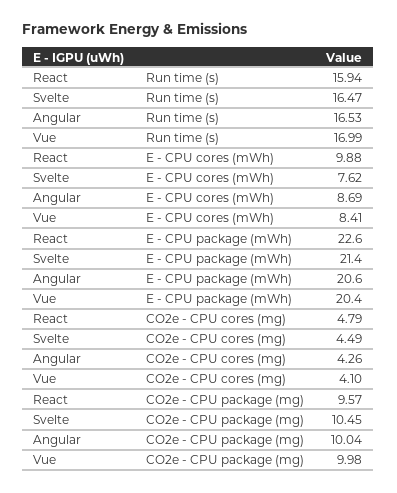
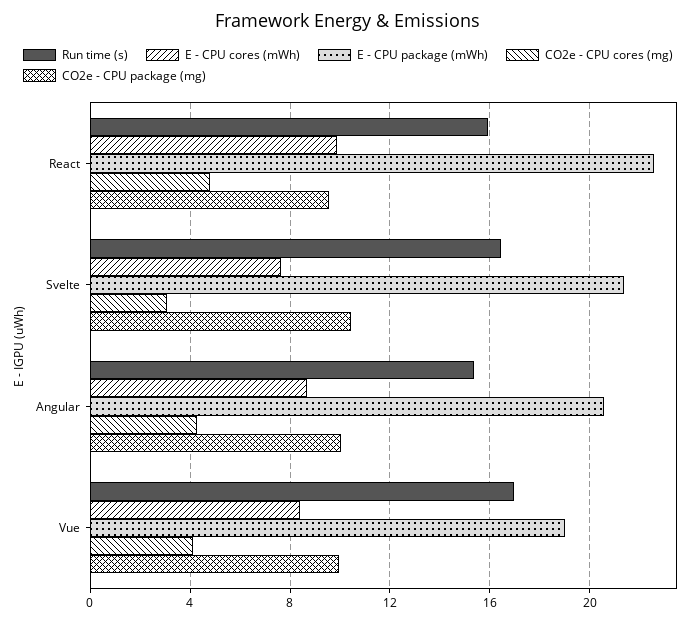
  {
    "Run time (s)": {
      "React": 15.94,
      "Svelte": 16.47,
-     "Angular": 16.53,
+     "Angular": 15.5,
      "Vue": 16.99
    },
    "E - CPU cores (mWh)": {
      "React": 9.88,
      "Svelte": 7.62,
      "Angular": 8.69,
      "Vue": 8.41
    },
    "E - CPU package (mWh)": {
      "React": 22.6,
      "Svelte": 21.4,
      "Angular": 20.6,
-     "Vue": 20.4
+     "Vue": 19
    },
    "CO2e - CPU cores (mg)": {
      "React": 4.79,
-     "Svelte": 4.49,
+     "Svelte": 3,
      "Angular": 4.26,
      "Vue": 4.1
    },
    "CO2e - CPU package (mg)": {
      "React": 9.57,
      "Svelte": 10.45,
      "Angular": 10.04,
      "Vue": 9.98
    }
  }

